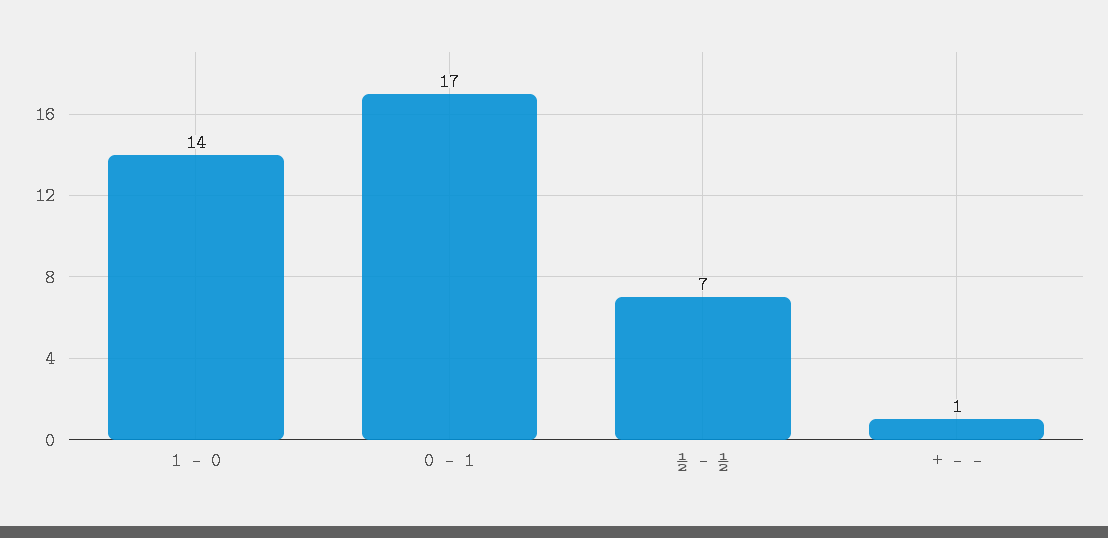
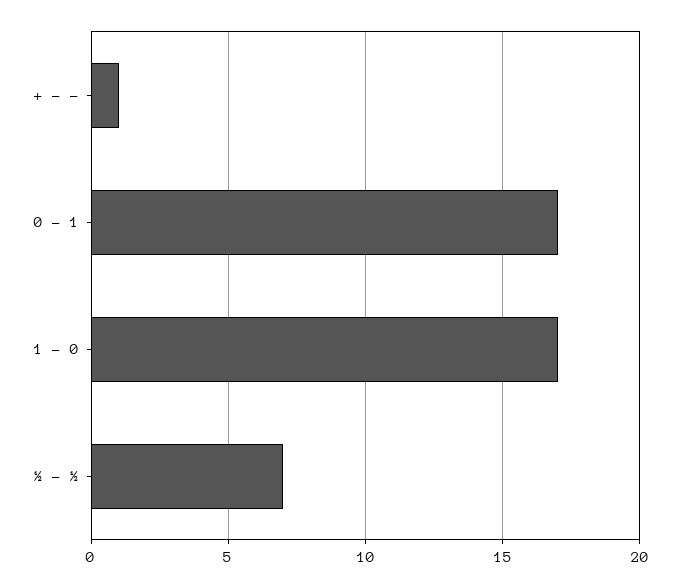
  {
-   "1 - 0": 14,
+   "1 - 0": 17,
    "0 - 1": 17,
    "½ - ½": 7,
    "+ - -": 1
  }

